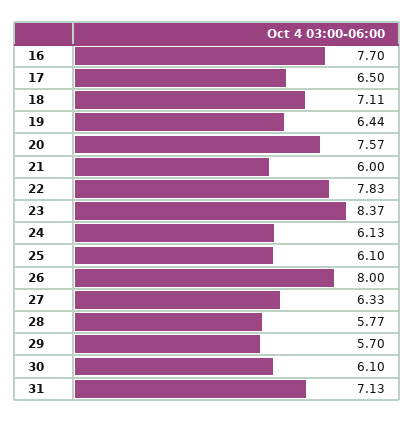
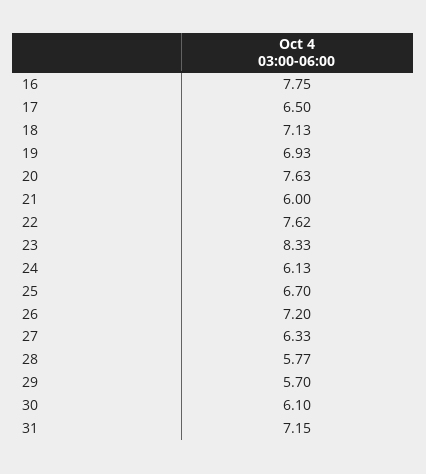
  {
-   "16": 7.7,
+   "16": 7.75,
    "17": 6.5,
-   "18": 7.11,
+   "18": 7.13,
-   "19": 6.44,
+   "19": 6.93,
-   "20": 7.57,
+   "20": 7.63,
    "21": 6,
-   "22": 7.83,
+   "22": 7.62,
-   "23": 8.37,
+   "23": 8.33,
    "24": 6.13,
-   "25": 6.1,
+   "25": 6.7,
-   "26": 8,
+   "26": 7.2,
    "27": 6.33,
    "28": 5.77,
    "29": 5.7,
    "30": 6.1,
-   "31": 7.13
+   "31": 7.15
  }

